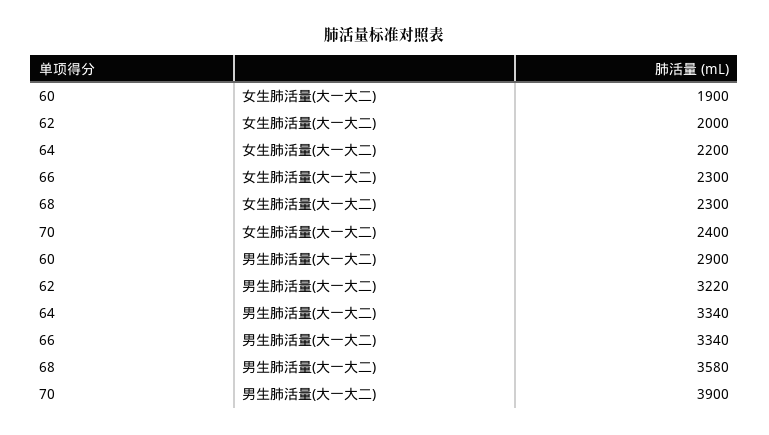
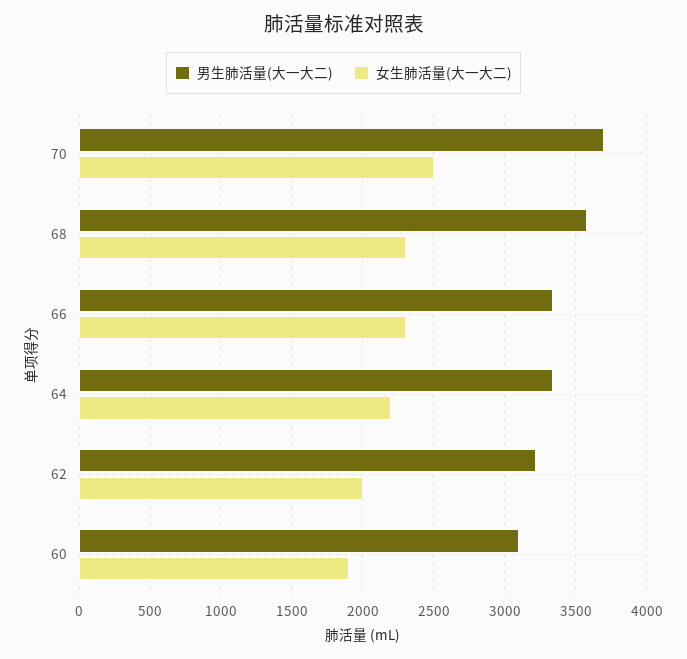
  {
    "女生肺活量(大一大二)": {
      "60": 1900,
      "62": 2000,
      "64": 2200,
      "66": 2300,
      "68": 2300,
-     "70": 2400
+     "70": 2500
    },
    "男生肺活量(大一大二)": {
-     "60": 2900,
+     "60": 3100,
      "62": 3220,
      "64": 3340,
      "66": 3340,
      "68": 3580,
-     "70": 3900
+     "70": 3700
    }
  }

